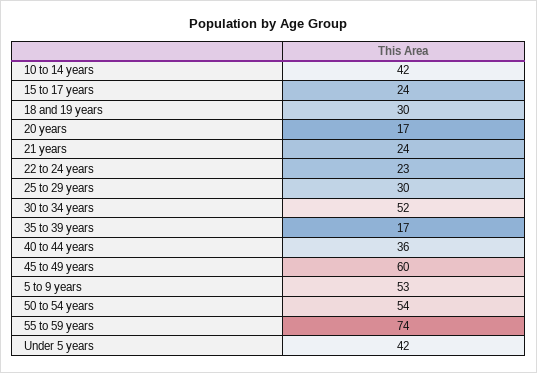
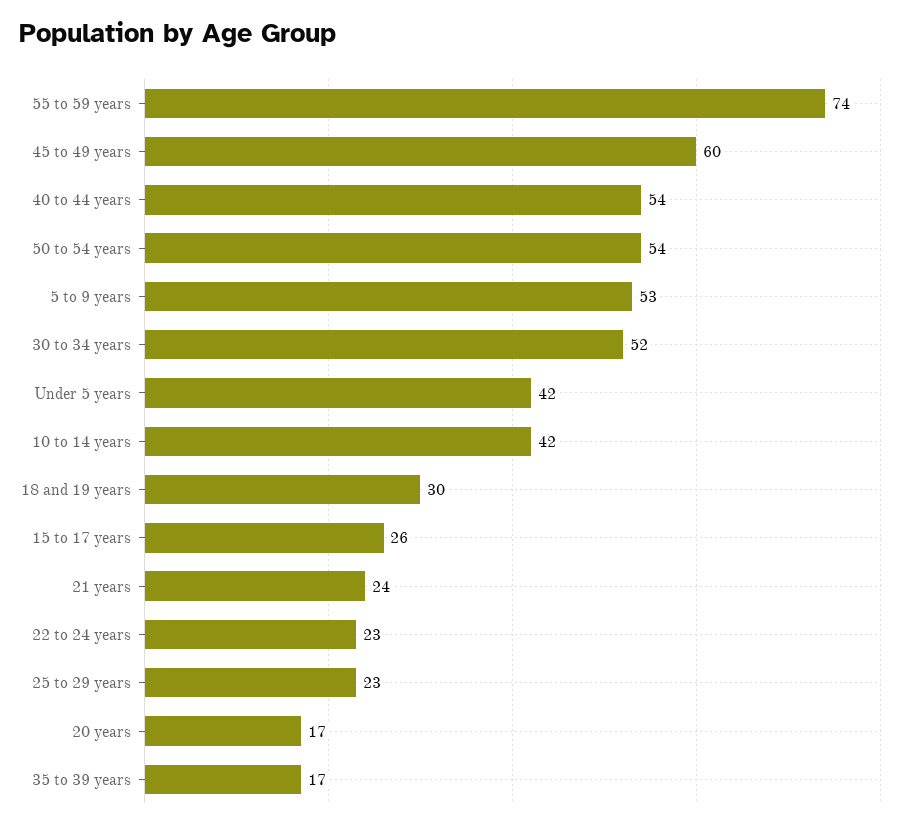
  {
    "10 to 14 years": 42,
-   "15 to 17 years": 24,
+   "15 to 17 years": 26,
    "18 and 19 years": 30,
    "20 years": 17,
    "21 years": 24,
    "22 to 24 years": 23,
-   "25 to 29 years": 30,
+   "25 to 29 years": 23,
    "30 to 34 years": 52,
    "35 to 39 years": 17,
-   "40 to 44 years": 36,
+   "40 to 44 years": 54,
    "45 to 49 years": 60,
    "5 to 9 years": 53,
    "50 to 54 years": 54,
    "55 to 59 years": 74,
    "Under 5 years": 42
  }

